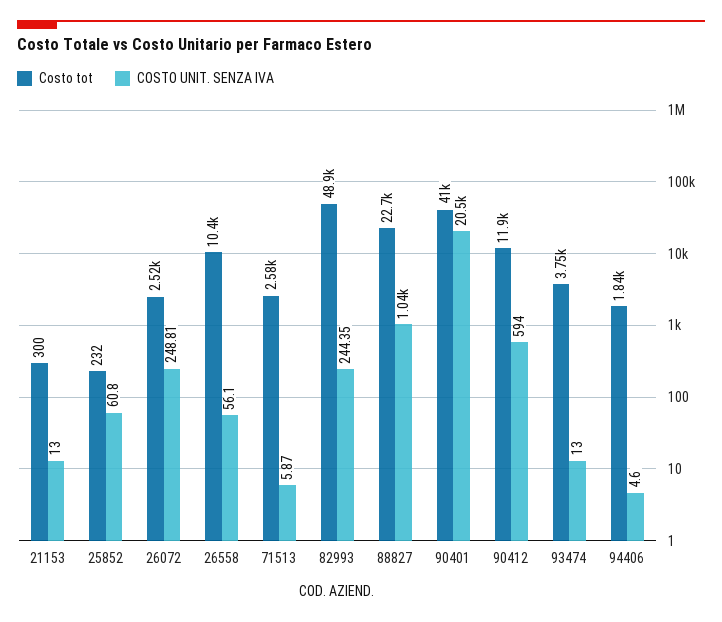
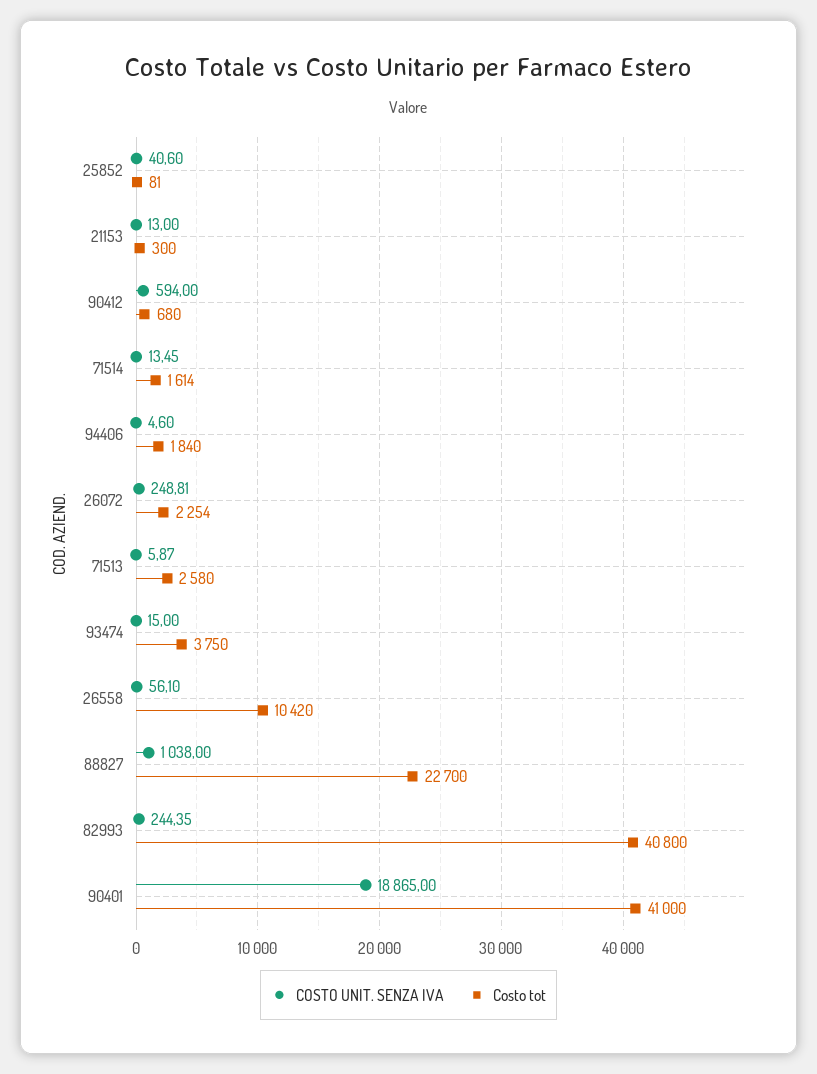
  {
    "Costo tot": {
      "21153": 300,
-     "25852": 232,
+     "25852": 81,
-     "26072": 2520,
+     "26072": 2254,
      "26558": 10420,
      "71513": 2580,
-     "82993": 48900,
+     "82993": 40800,
      "88827": 22700,
      "90401": 41000,
-     "90412": 11900,
+     "90412": 680,
      "93474": 3750,
-     "94406": 1840
+     "94406": 1840,
+     "71514": 1614
    },
    "COSTO UNIT. SENZA IVA": {
      "21153": 13,
-     "25852": 60.8,
+     "25852": 40.6,
      "26072": 248.81,
      "26558": 56.1,
      "71513": 5.87,
      "82993": 244.35,
      "88827": 1038,
-     "90401": 20500,
+     "90401": 18865,
      "90412": 594,
-     "93474": 13,
+     "93474": 15,
-     "94406": 4.6
+     "94406": 4.6,
+     "71514": 13.45
    }
  }

